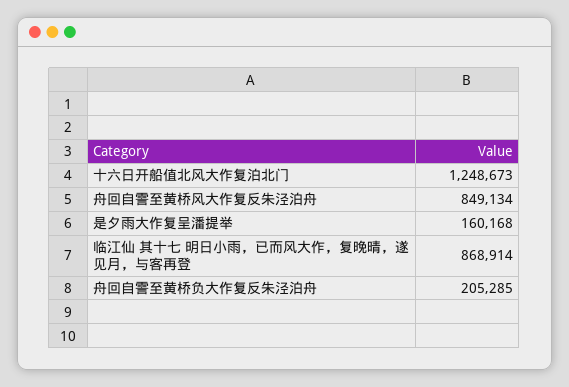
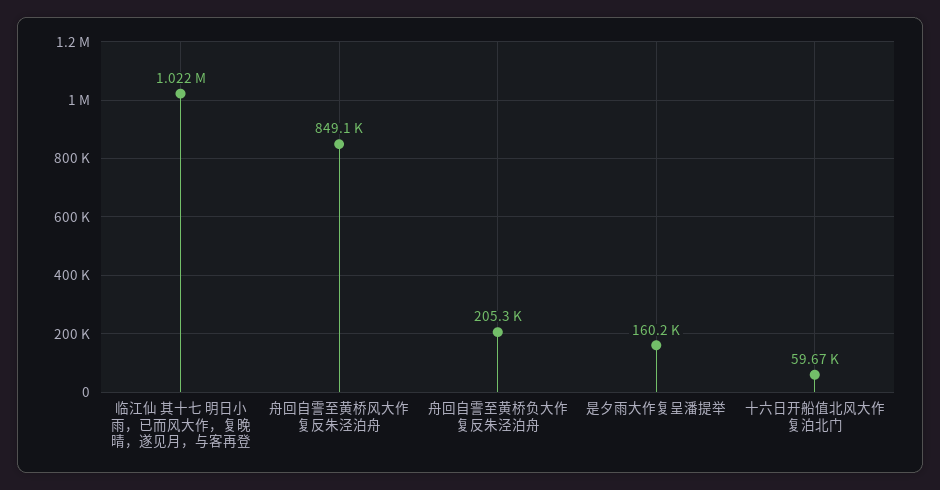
  {
-   "十六日开船值北风大作复泊北门": 1248673,
+   "十六日开船值北风大作复泊北门": 59670,
    "舟回自霅至黄桥风大作复反朱泾泊舟": 849134,
    "是夕雨大作复呈潘提举": 160168,
-   "临江仙 其十七 明日小雨，已而风大作，复晚晴，遂见月，与客再登": 868914,
+   "临江仙 其十七 明日小雨，已而风大作，复晚晴，遂见月，与客再登": 1022000,
    "舟回自霅至黄桥负大作复反朱泾泊舟": 205285
  }

